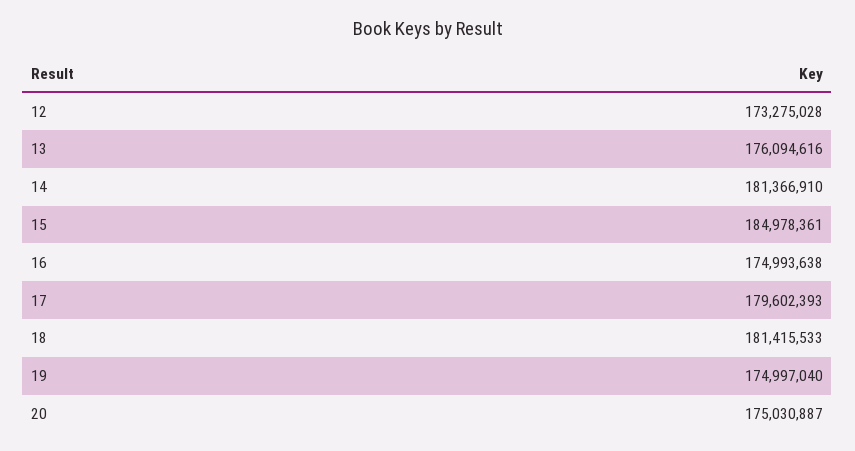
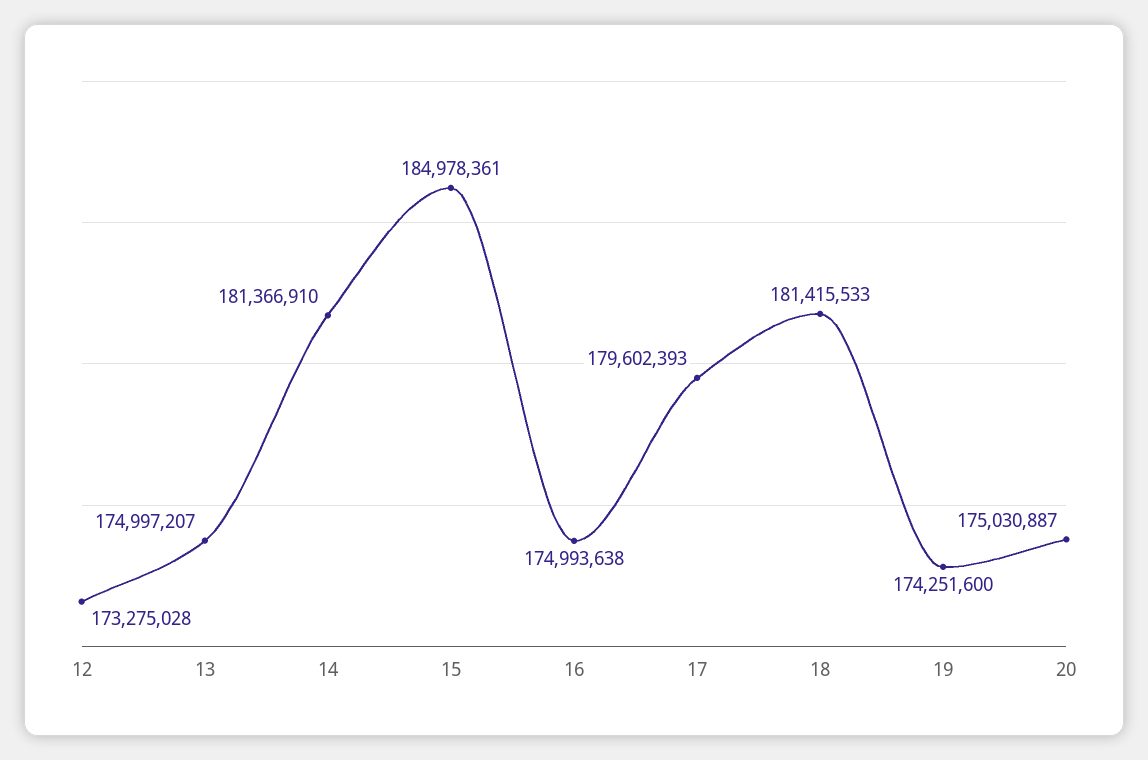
  {
    "12": 173275028,
-   "13": 176094616,
+   "13": 174997207,
    "14": 181366910,
    "15": 184978361,
    "16": 174993638,
    "17": 179602393,
    "18": 181415533,
-   "19": 174997040,
+   "19": 174251600,
    "20": 175030887
  }

